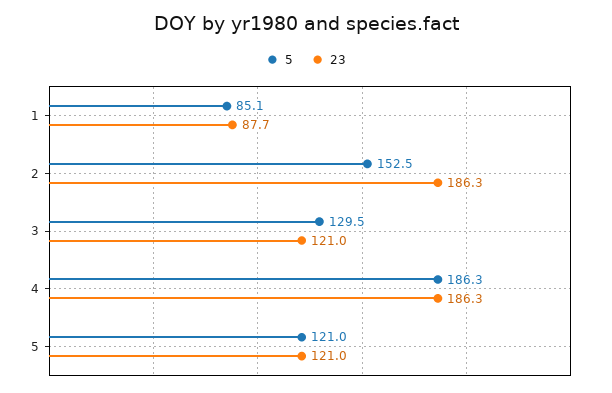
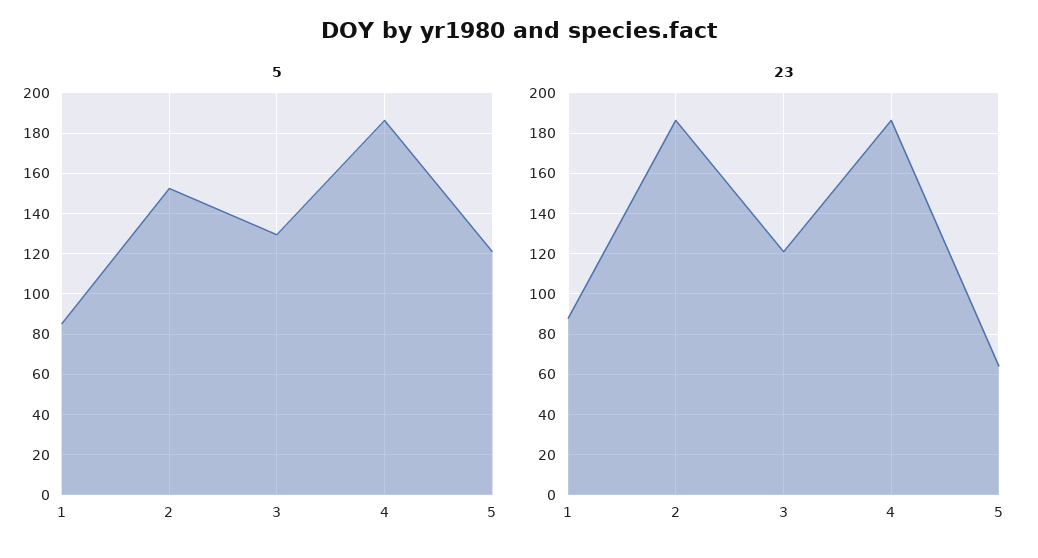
  {
    "5": {
      "1": 85.1,
      "2": 152.5,
      "3": 129.5,
      "4": 186.3,
      "5": 121
    },
    "23": {
      "1": 87.7,
      "2": 186.3,
      "3": 121,
      "4": 186.3,
-     "5": 121
+     "5": 65
    }
  }

